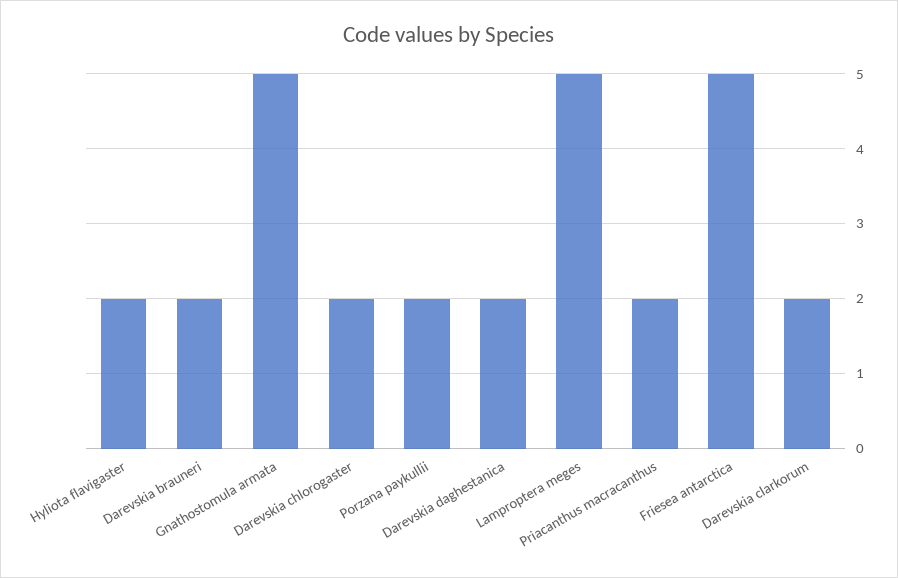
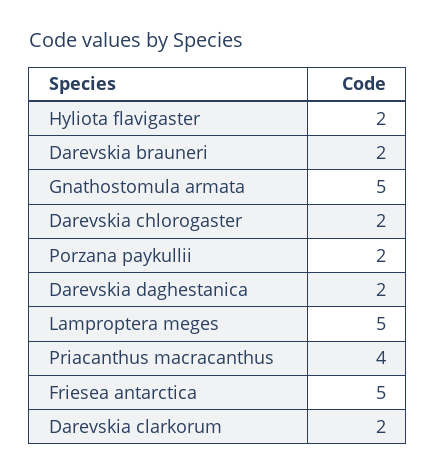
  {
    "Hyliota flavigaster": 2,
    "Darevskia brauneri": 2,
    "Gnathostomula armata": 5,
    "Darevskia chlorogaster": 2,
    "Porzana paykullii": 2,
    "Darevskia daghestanica": 2,
    "Lamproptera meges": 5,
-   "Priacanthus macracanthus": 2,
+   "Priacanthus macracanthus": 4,
    "Friesea antarctica": 5,
    "Darevskia clarkorum": 2
  }

